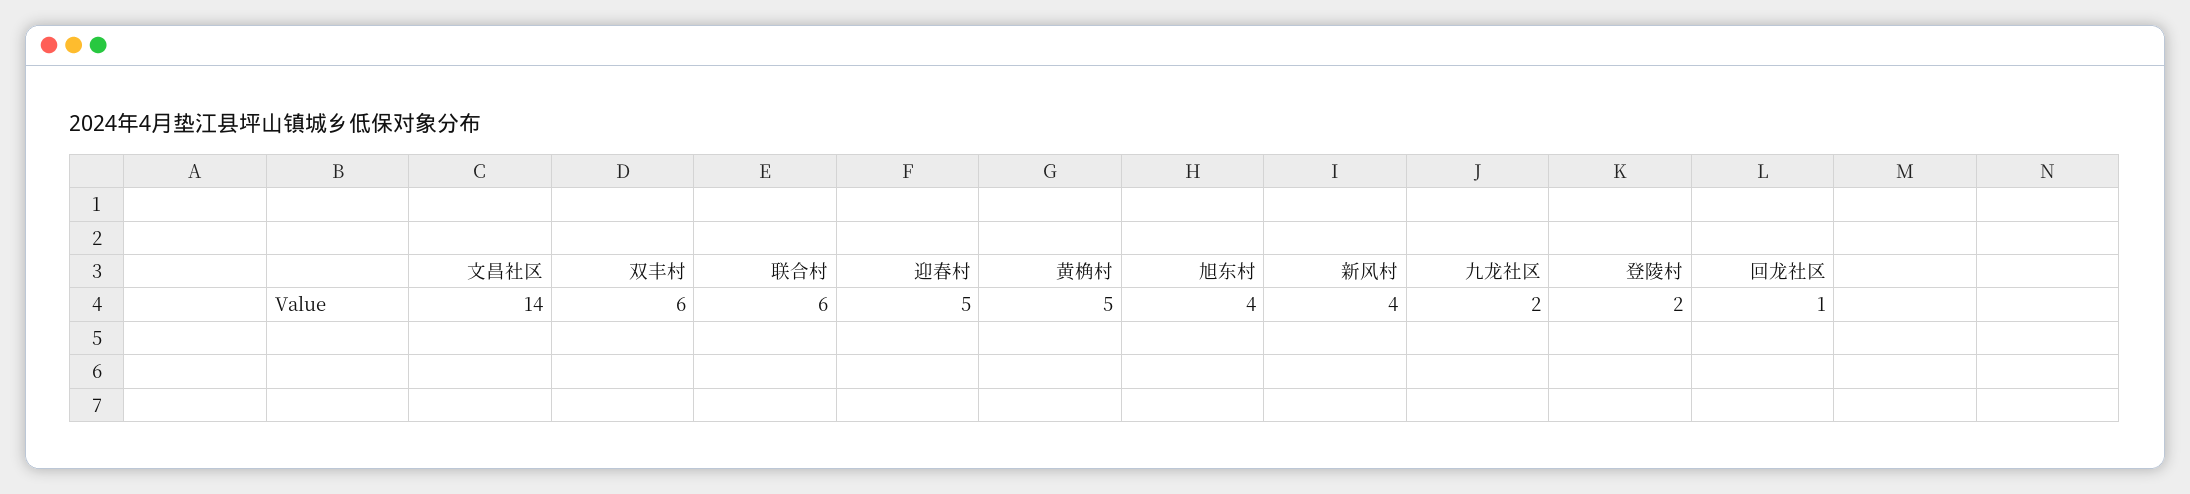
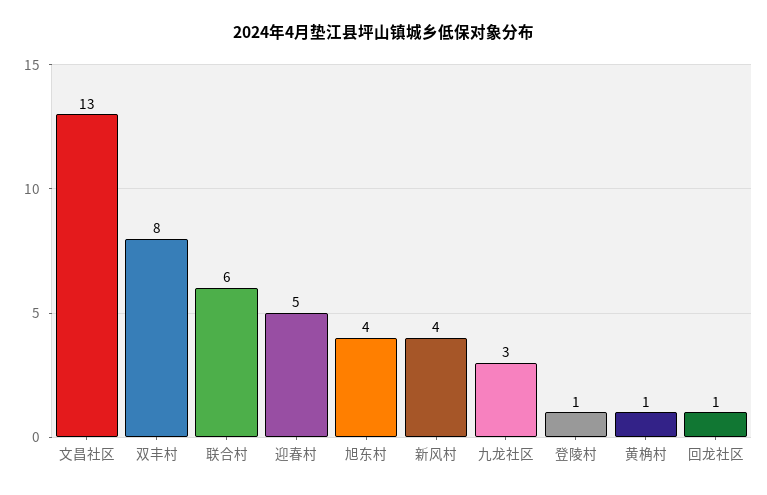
  {
-   "文昌社区": 14,
+   "文昌社区": 13,
-   "双丰村": 6,
+   "双丰村": 8,
    "联合村": 6,
    "迎春村": 5,
-   "黄桷村": 5,
+   "黄桷村": 1,
    "旭东村": 4,
    "新风村": 4,
-   "九龙社区": 2,
+   "九龙社区": 3,
-   "登陵村": 2,
+   "登陵村": 1,
    "回龙社区": 1
  }

